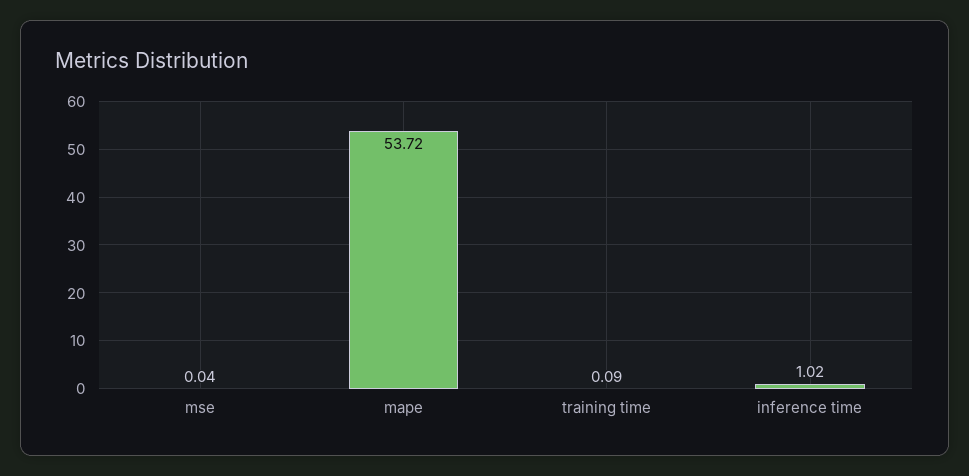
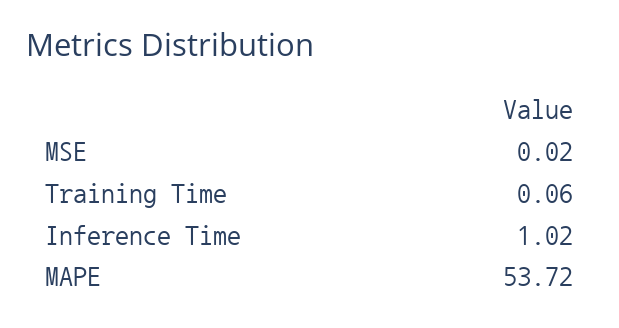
  {
-   "mse": 0.04,
+   "mse": 0.02,
    "mape": 53.72,
-   "training time": 0.09,
+   "training time": 0.06,
    "inference time": 1.02
  }

